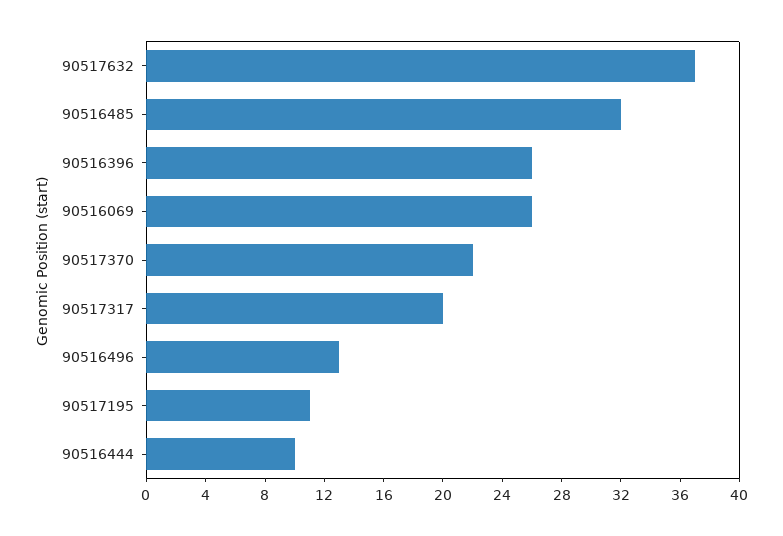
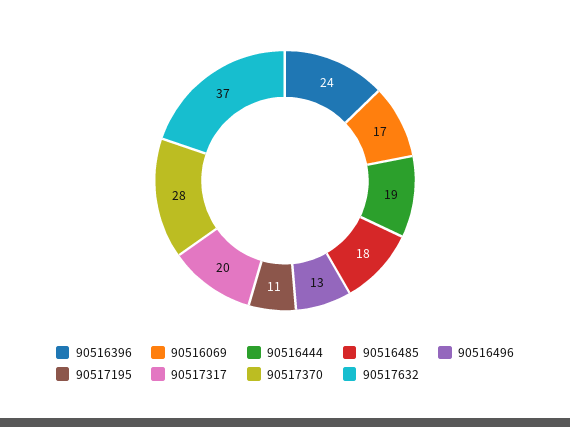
  {
    "90517632": 37,
-   "90516485": 32,
+   "90516485": 18,
-   "90516396": 26,
+   "90516396": 24,
-   "90516069": 26,
+   "90516069": 17,
-   "90517370": 22,
+   "90517370": 28,
    "90517317": 20,
    "90516496": 13,
    "90517195": 11,
-   "90516444": 10
+   "90516444": 19
  }

